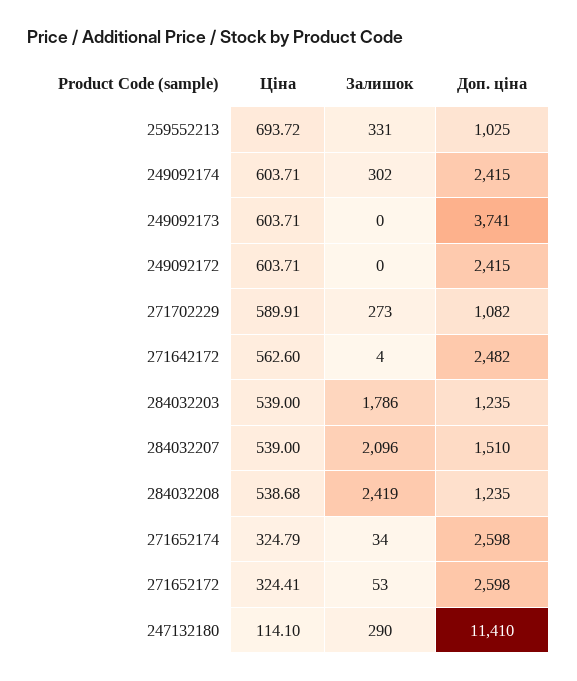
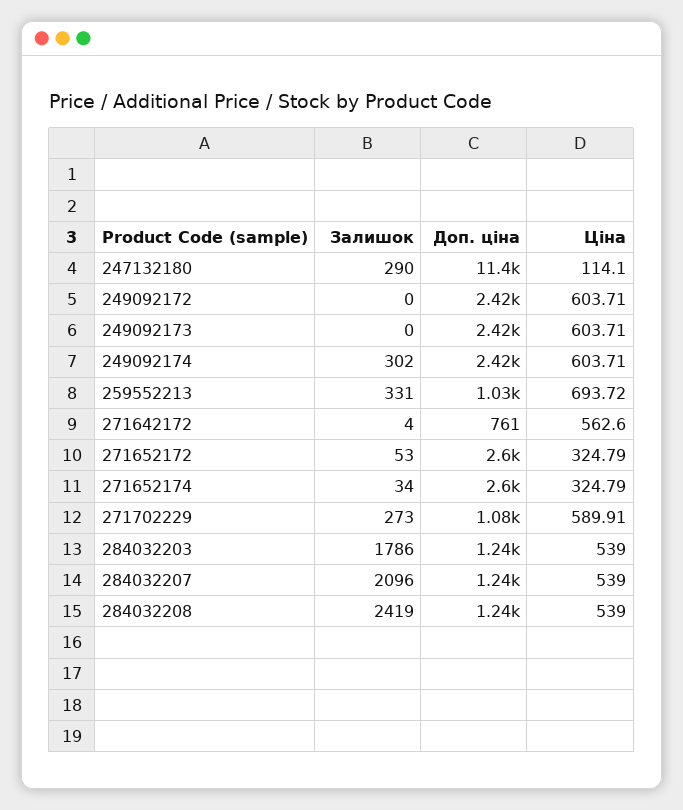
  {
    "Ціна": {
      "259552213": 693.72,
      "249092174": 603.71,
      "249092173": 603.71,
      "249092172": 603.71,
      "271702229": 589.91,
      "271642172": 562.6,
      "284032203": 539,
      "284032207": 539,
-     "284032208": 538.68,
+     "284032208": 539,
      "271652174": 324.79,
-     "271652172": 324.41,
+     "271652172": 324.79,
      "247132180": 114.1
    },
    "Залишок": {
      "259552213": 331,
      "249092174": 302,
      "249092173": 0,
      "249092172": 0,
      "271702229": 273,
      "271642172": 4,
      "284032203": 1786,
      "284032207": 2096,
      "284032208": 2419,
      "271652174": 34,
      "271652172": 53,
      "247132180": 290
    },
    "Доп. ціна": {
      "259552213": 1025,
      "249092174": 2415,
-     "249092173": 3741,
+     "249092173": 2420,
      "249092172": 2415,
      "271702229": 1082,
-     "271642172": 2482,
+     "271642172": 761,
      "284032203": 1235,
-     "284032207": 1510,
+     "284032207": 1240,
      "284032208": 1235,
      "271652174": 2598,
      "271652172": 2598,
      "247132180": 11410
    }
  }

